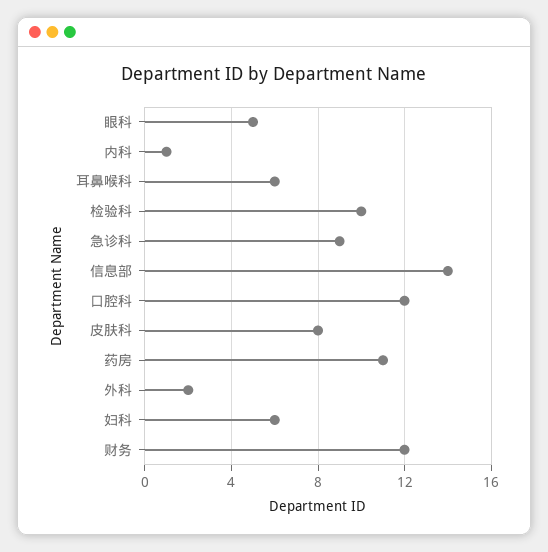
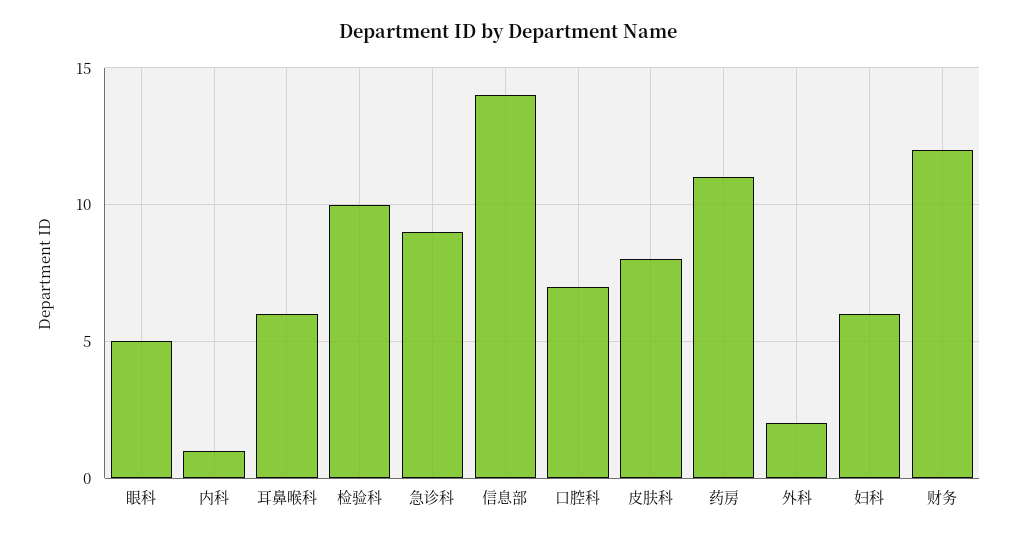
  {
    "眼科": 5,
    "内科": 1,
    "耳鼻喉科": 6,
    "检验科": 10,
    "急诊科": 9,
    "信息部": 14,
-   "口腔科": 12,
+   "口腔科": 7,
    "皮肤科": 8,
    "药房": 11,
    "外科": 2,
    "妇科": 6,
    "财务": 12
  }

